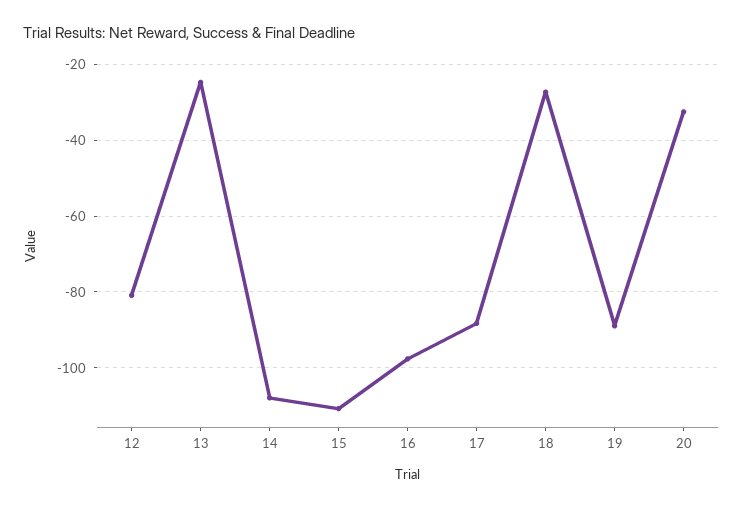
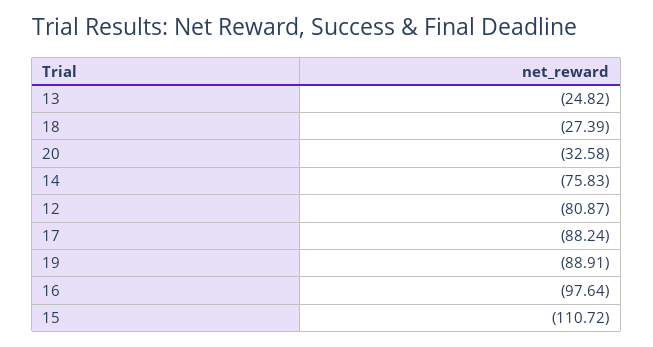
  {
    "12": -80.87,
    "13": -24.82,
-   "14": -108,
+   "14": -75.83,
    "15": -110.72,
    "16": -97.64,
    "17": -88.24,
    "18": -27.39,
    "19": -88.91,
    "20": -32.58
  }

